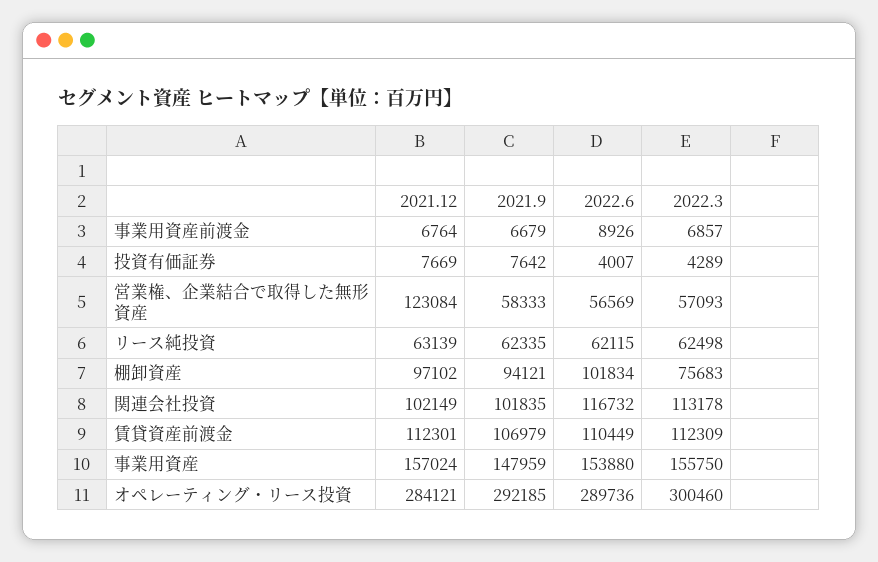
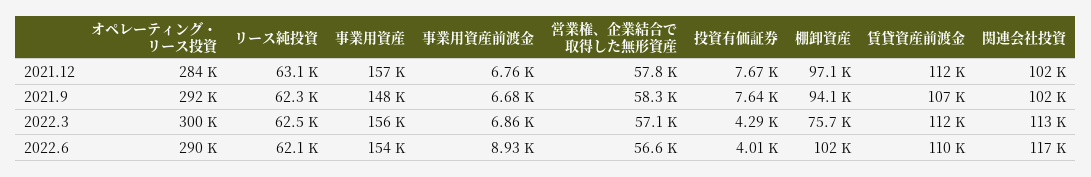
  {
    "2021.12": {
      "事業用資産前渡金": 6764,
      "投資有価証券": 7669,
-     "営業権、企業結合で取得した無形資産": 123084,
+     "営業権、企業結合で取得した無形資産": 57800,
      "リース純投資": 63139,
      "棚卸資産": 97102,
      "関連会社投資": 102149,
      "賃貸資産前渡金": 112301,
      "事業用資産": 157024,
      "オペレーティング・リース投資": 284121
    },
    "2021.9": {
      "事業用資産前渡金": 6679,
      "投資有価証券": 7642,
      "営業権、企業結合で取得した無形資産": 58333,
      "リース純投資": 62335,
      "棚卸資産": 94121,
      "関連会社投資": 101835,
      "賃貸資産前渡金": 106979,
      "事業用資産": 147959,
      "オペレーティング・リース投資": 292185
    },
    "2022.6": {
      "事業用資産前渡金": 8926,
      "投資有価証券": 4007,
      "営業権、企業結合で取得した無形資産": 56569,
      "リース純投資": 62115,
      "棚卸資産": 101834,
      "関連会社投資": 116732,
      "賃貸資産前渡金": 110449,
      "事業用資産": 153880,
      "オペレーティング・リース投資": 289736
    },
    "2022.3": {
      "事業用資産前渡金": 6857,
      "投資有価証券": 4289,
      "営業権、企業結合で取得した無形資産": 57093,
      "リース純投資": 62498,
      "棚卸資産": 75683,
      "関連会社投資": 113178,
      "賃貸資産前渡金": 112309,
      "事業用資産": 155750,
      "オペレーティング・リース投資": 300460
    }
  }

